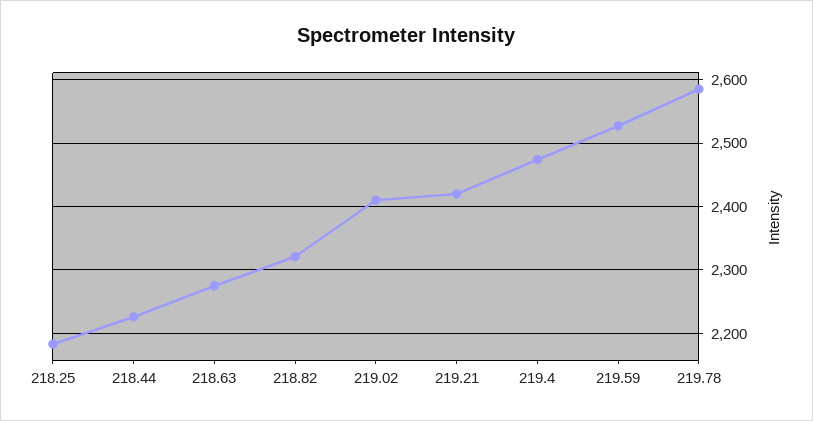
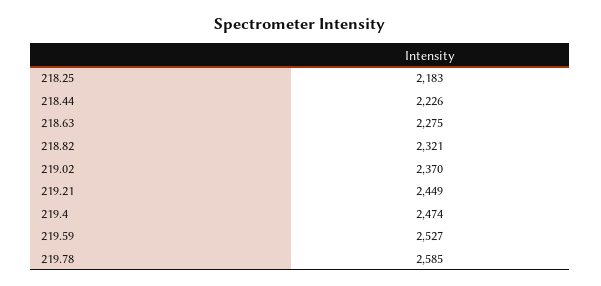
  {
    "218.25": 2183,
    "218.44": 2226,
    "218.63": 2275,
    "218.82": 2321,
-   "219.02": 2410,
+   "219.02": 2370,
-   "219.21": 2420,
+   "219.21": 2449,
    "219.4": 2474,
    "219.59": 2527,
    "219.78": 2585
  }

